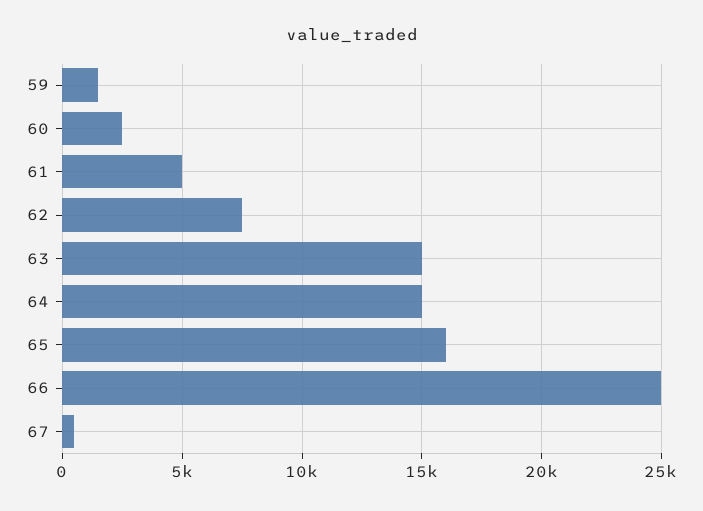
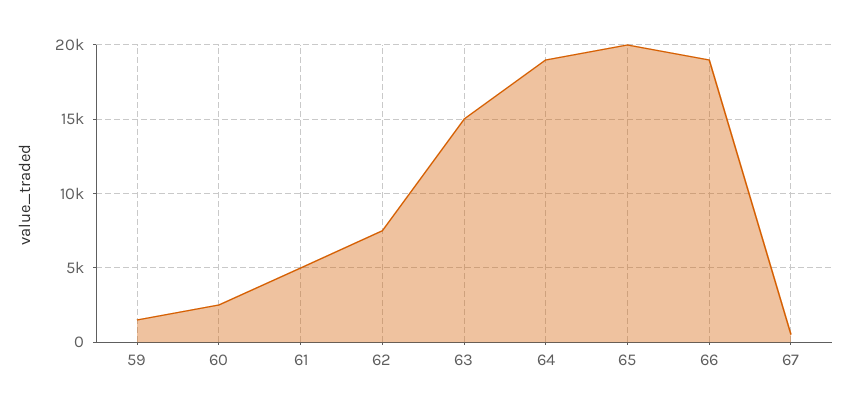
  {
    "59": 1500,
    "60": 2500,
    "61": 5000,
    "62": 7500,
    "63": 15000,
-   "64": 15000,
+   "64": 19000,
-   "65": 16000,
+   "65": 20000,
-   "66": 25000,
+   "66": 19000,
    "67": 500
  }

